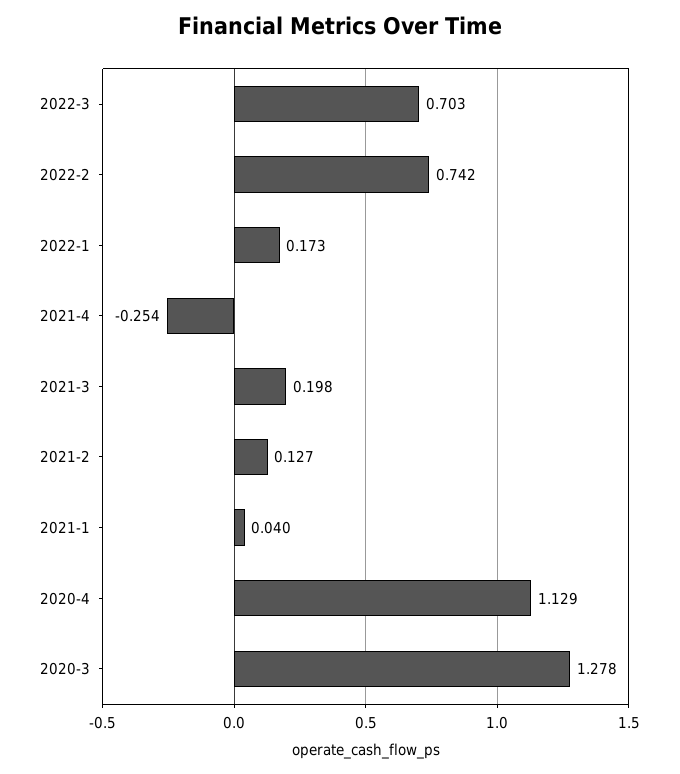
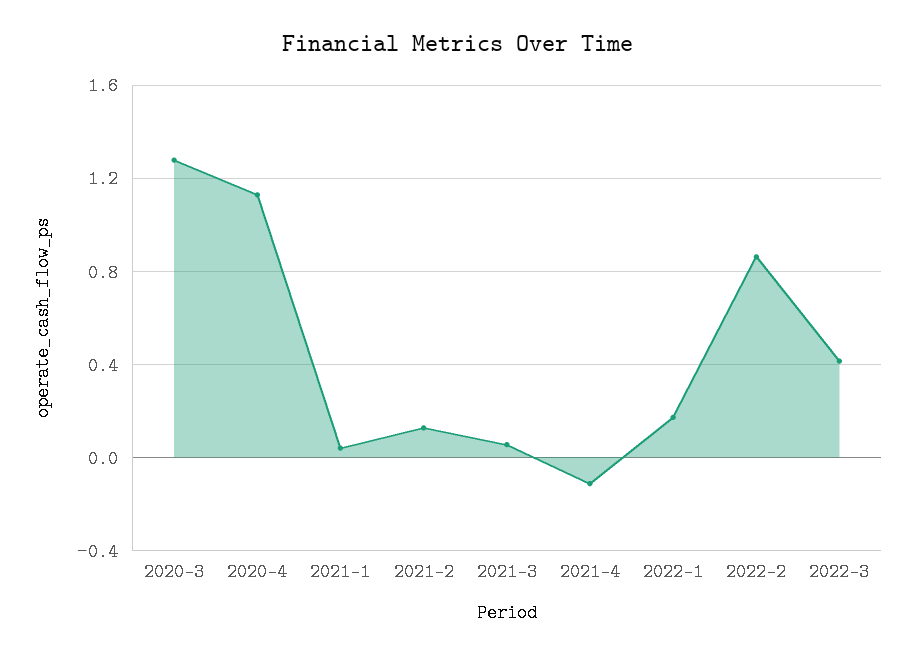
  {
-   "2022-3": 0.703,
+   "2022-3": 0.4,
-   "2022-2": 0.742,
+   "2022-2": 0.85,
    "2022-1": 0.173,
-   "2021-4": -0.254,
+   "2021-4": -0.1,
-   "2021-3": 0.198,
+   "2021-3": 0.05,
    "2021-2": 0.127,
    "2021-1": 0.04,
    "2020-4": 1.129,
    "2020-3": 1.278
  }

